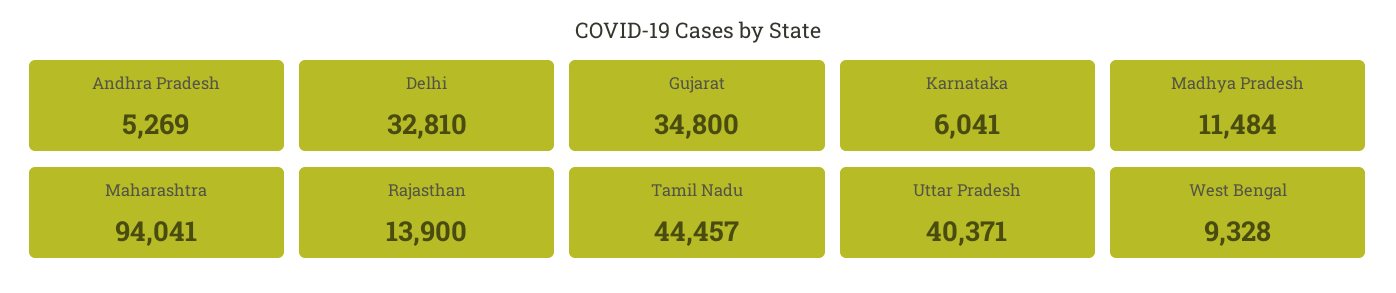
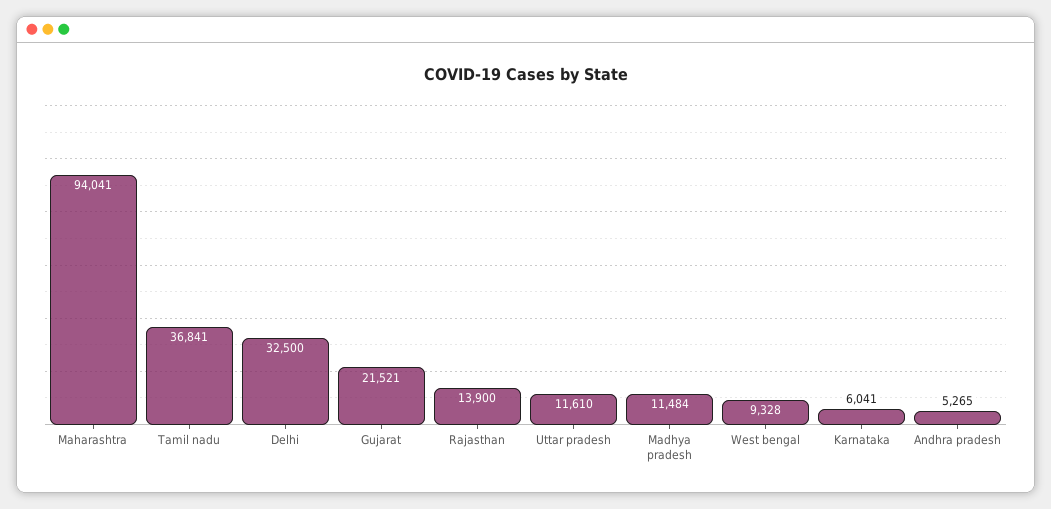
  {
-   "Andhra Pradesh": 5269,
+   "Andhra Pradesh": 5265,
-   "Delhi": 32810,
+   "Delhi": 32500,
-   "Gujarat": 34800,
+   "Gujarat": 21521,
    "Karnataka": 6041,
    "Madhya Pradesh": 11484,
    "Maharashtra": 94041,
    "Rajasthan": 13900,
-   "Tamil Nadu": 44457,
+   "Tamil Nadu": 36841,
-   "Uttar Pradesh": 40371,
+   "Uttar Pradesh": 11610,
    "West Bengal": 9328
  }

